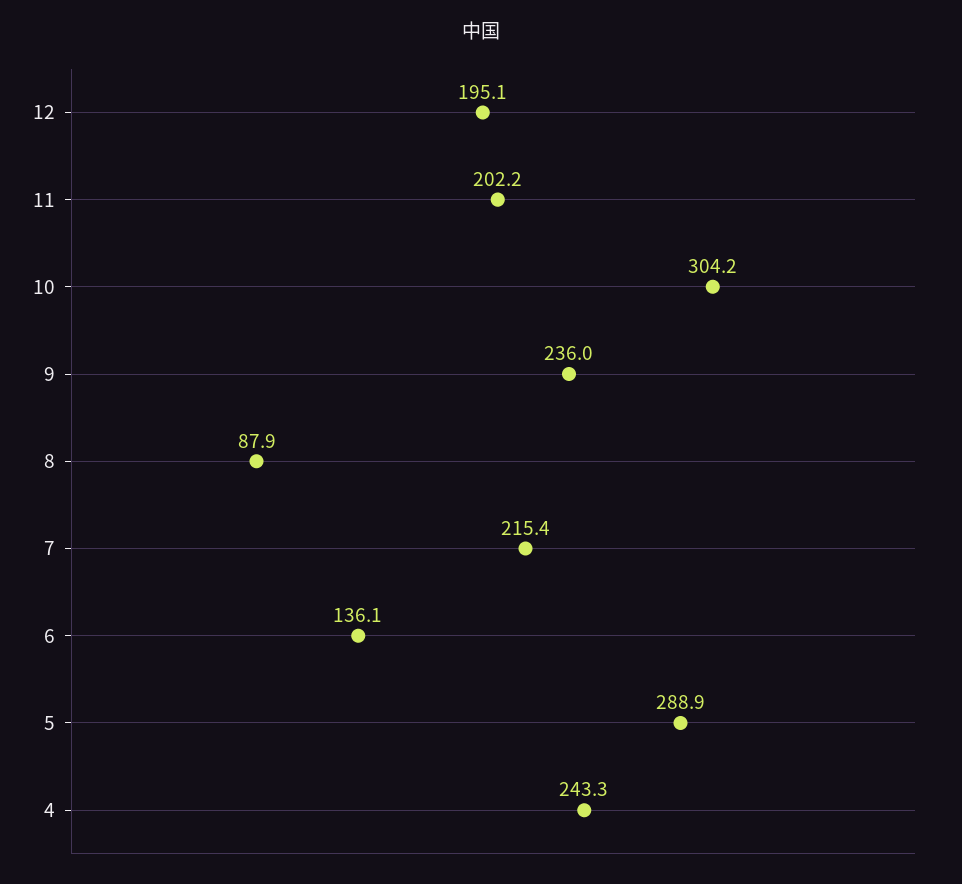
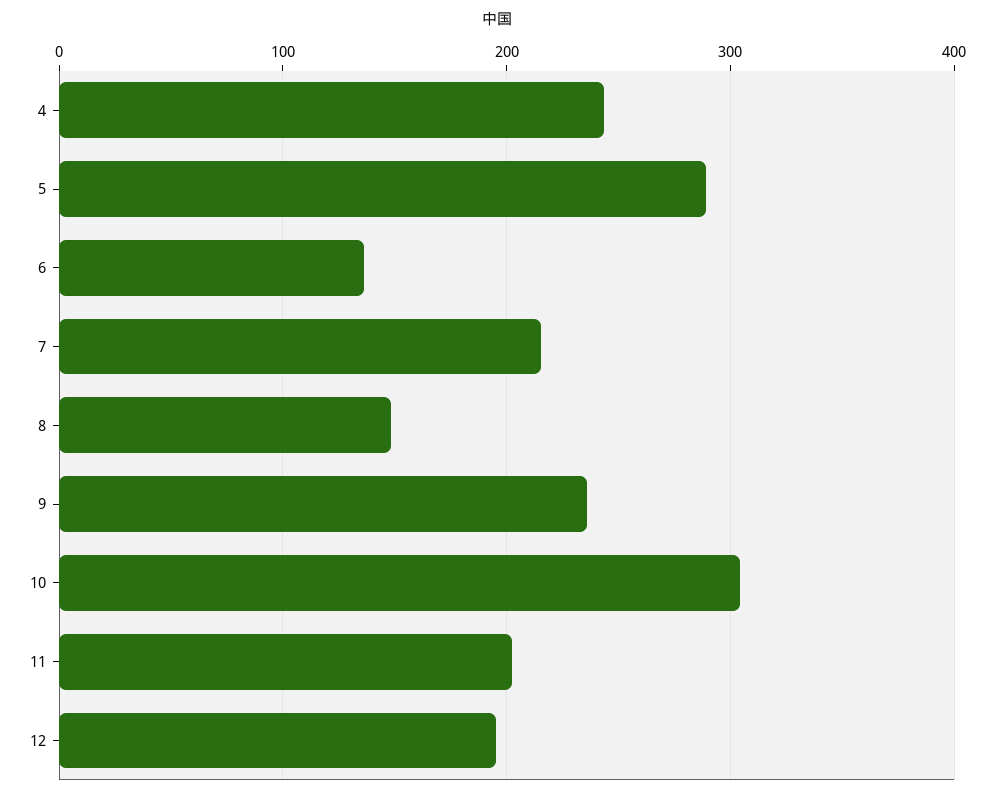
  {
    "12": 195.1,
    "11": 202.2,
    "10": 304.2,
    "9": 236,
-   "8": 87.9,
+   "8": 150,
    "7": 215.4,
    "6": 136.1,
    "5": 288.9,
    "4": 243.3
  }

